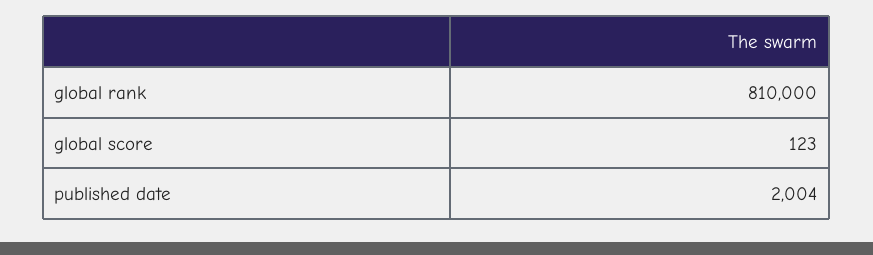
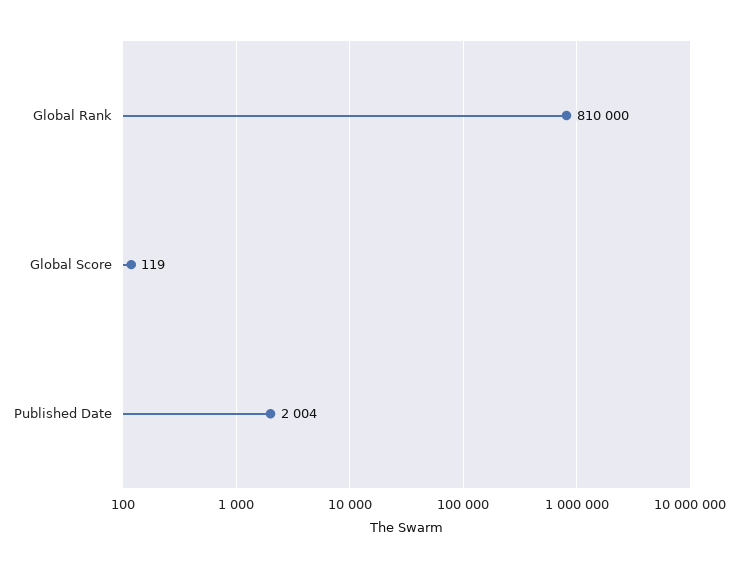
  {
    "global rank": 810000,
-   "global score": 123,
+   "global score": 119,
    "published date": 2004
  }

